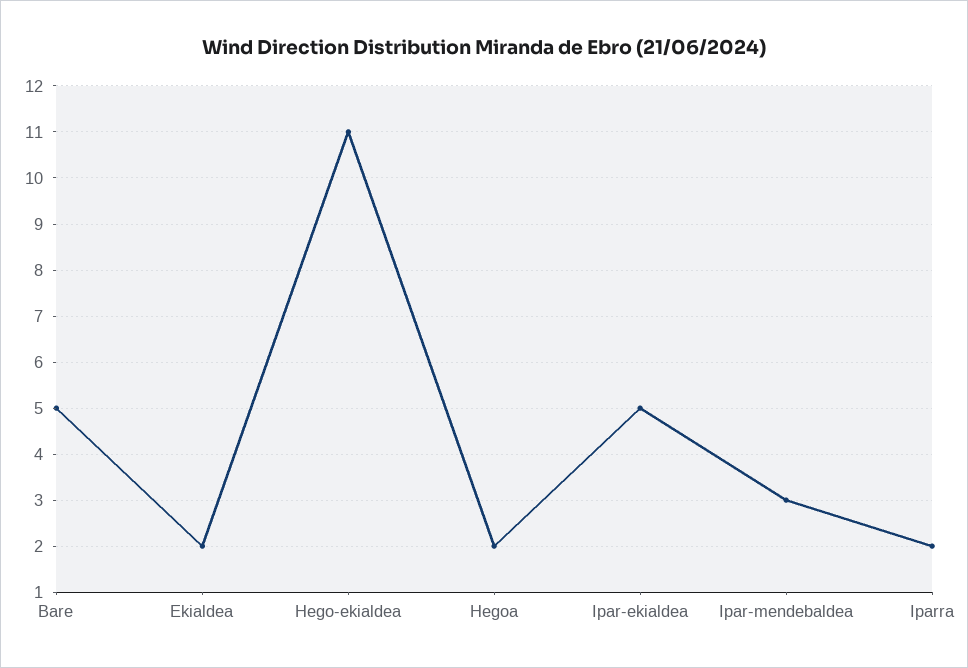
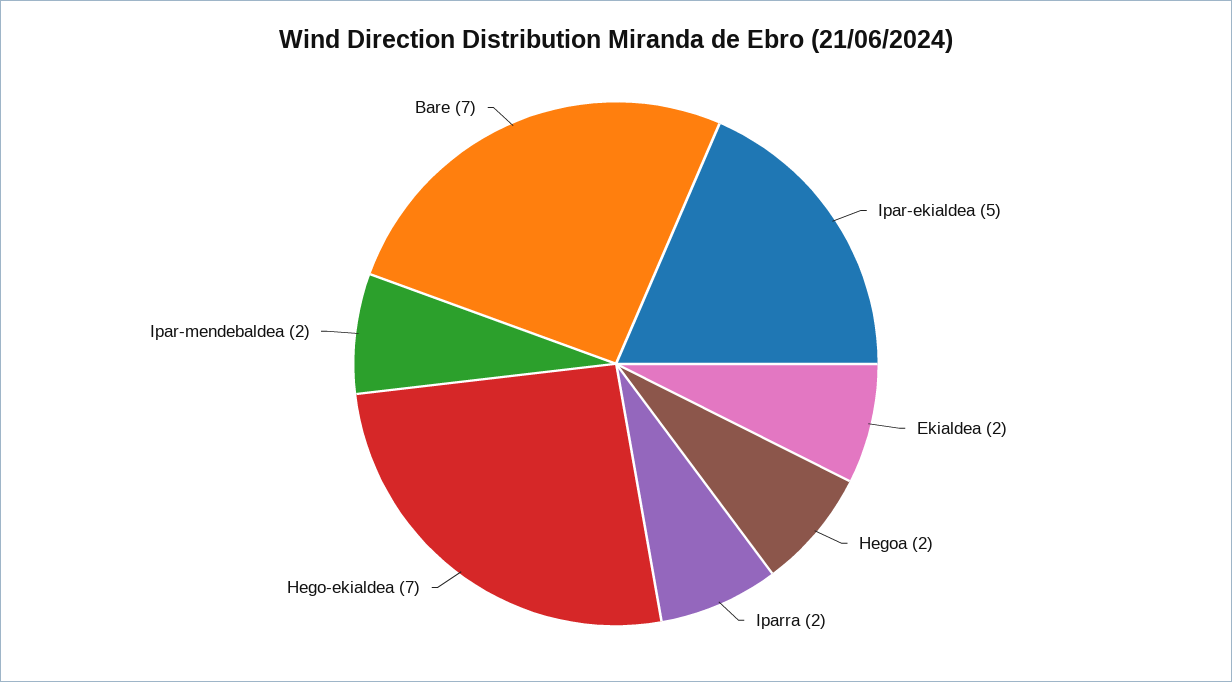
  {
-   "Bare": 5,
+   "Bare": 7,
    "Ekialdea": 2,
-   "Hego-ekialdea": 11,
+   "Hego-ekialdea": 7,
    "Hegoa": 2,
    "Ipar-ekialdea": 5,
-   "Ipar-mendebaldea": 3,
+   "Ipar-mendebaldea": 2,
    "Iparra": 2
  }

